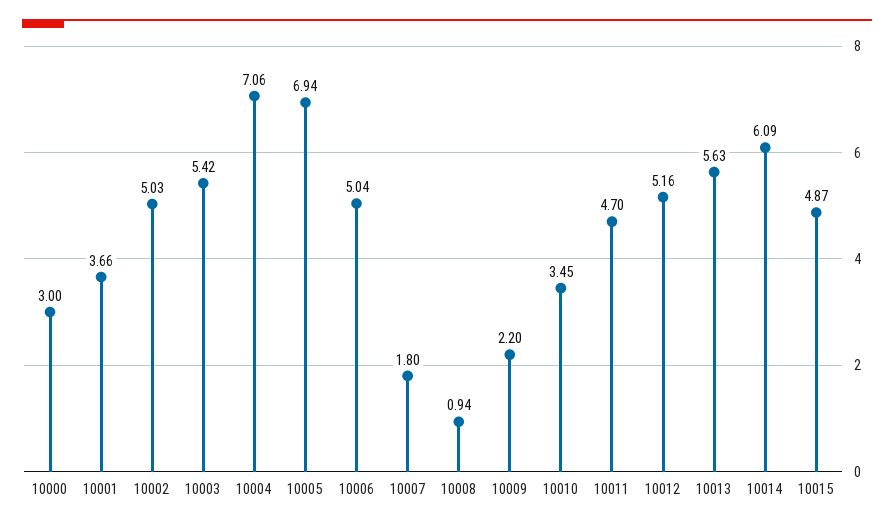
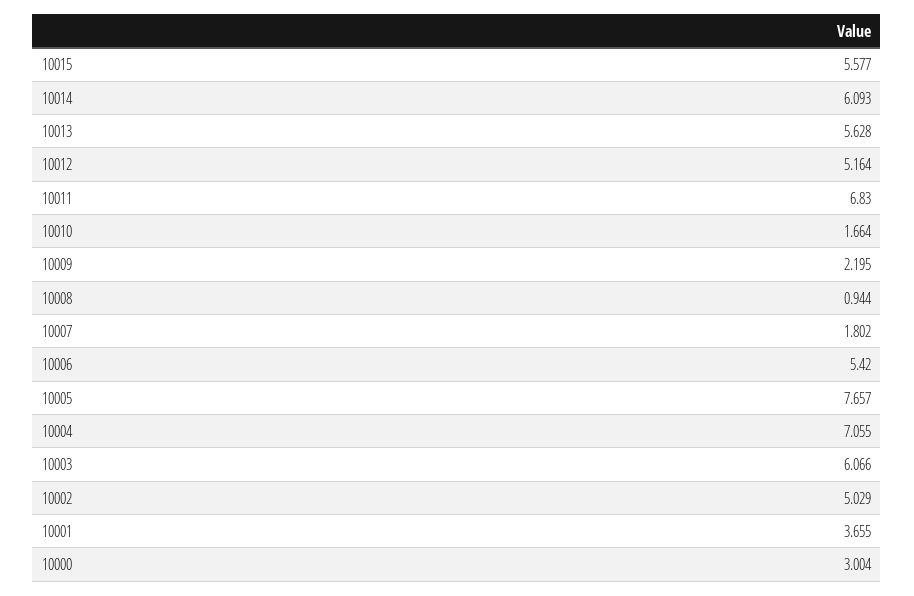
  {
    "10000": 3.004,
    "10001": 3.655,
    "10002": 5.029,
-   "10003": 5.42,
+   "10003": 6.066,
    "10004": 7.055,
-   "10005": 6.94,
+   "10005": 7.657,
-   "10006": 5.04,
+   "10006": 5.42,
    "10007": 1.802,
    "10008": 0.944,
    "10009": 2.195,
-   "10010": 3.45,
+   "10010": 1.664,
-   "10011": 4.7,
+   "10011": 6.83,
    "10012": 5.164,
    "10013": 5.628,
    "10014": 6.093,
-   "10015": 4.87
+   "10015": 5.577
  }

